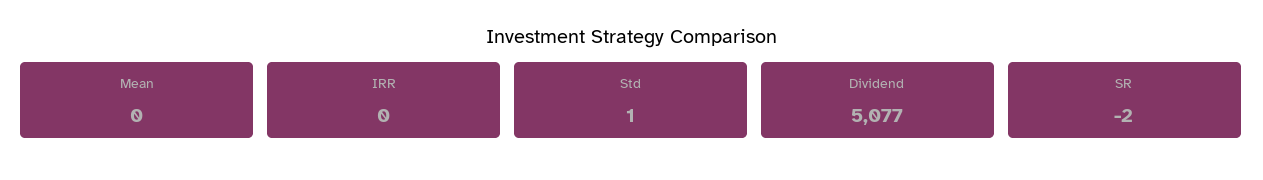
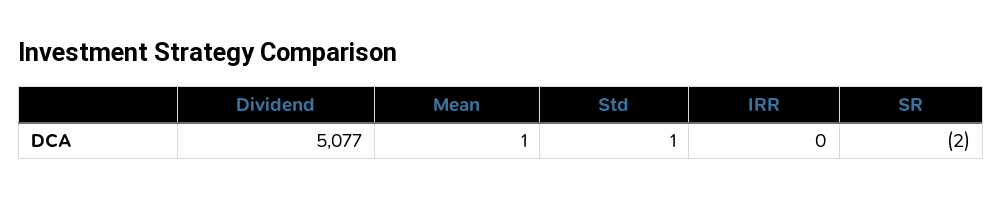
  {
-   "Mean": 0,
+   "Mean": 1,
    "IRR": 0,
    "Std": 1,
    "Dividend": 5077,
    "SR": -2
  }

